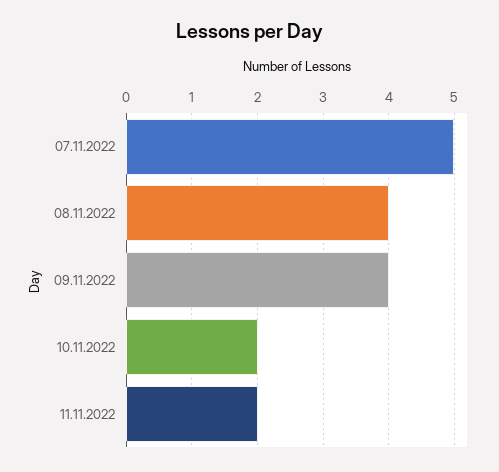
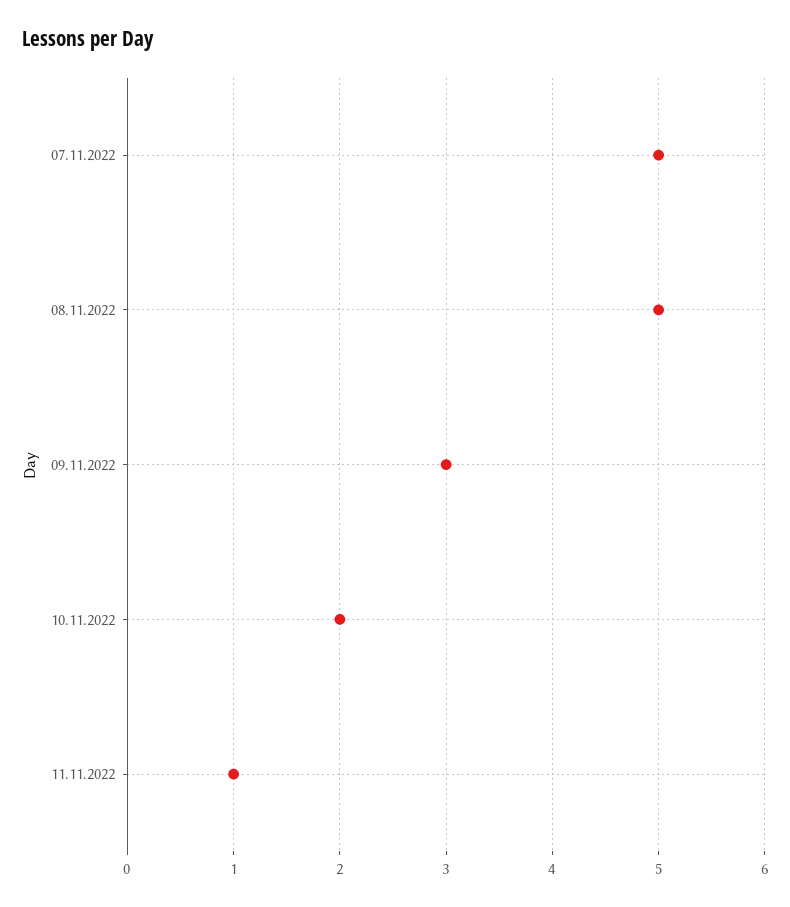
  {
    "07.11.2022": 5,
-   "08.11.2022": 4,
+   "08.11.2022": 5,
-   "09.11.2022": 4,
+   "09.11.2022": 3,
    "10.11.2022": 2,
-   "11.11.2022": 2
+   "11.11.2022": 1
  }

